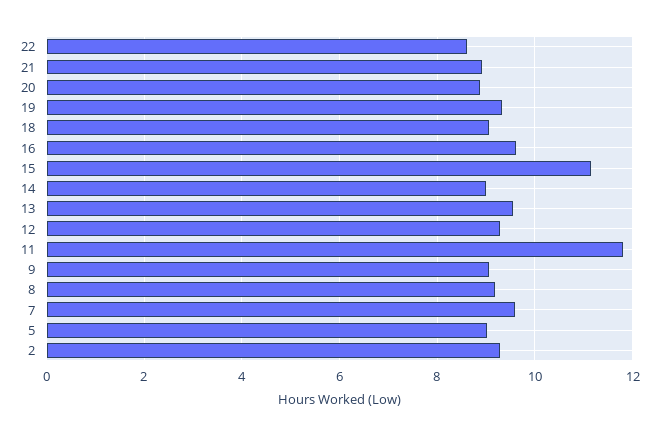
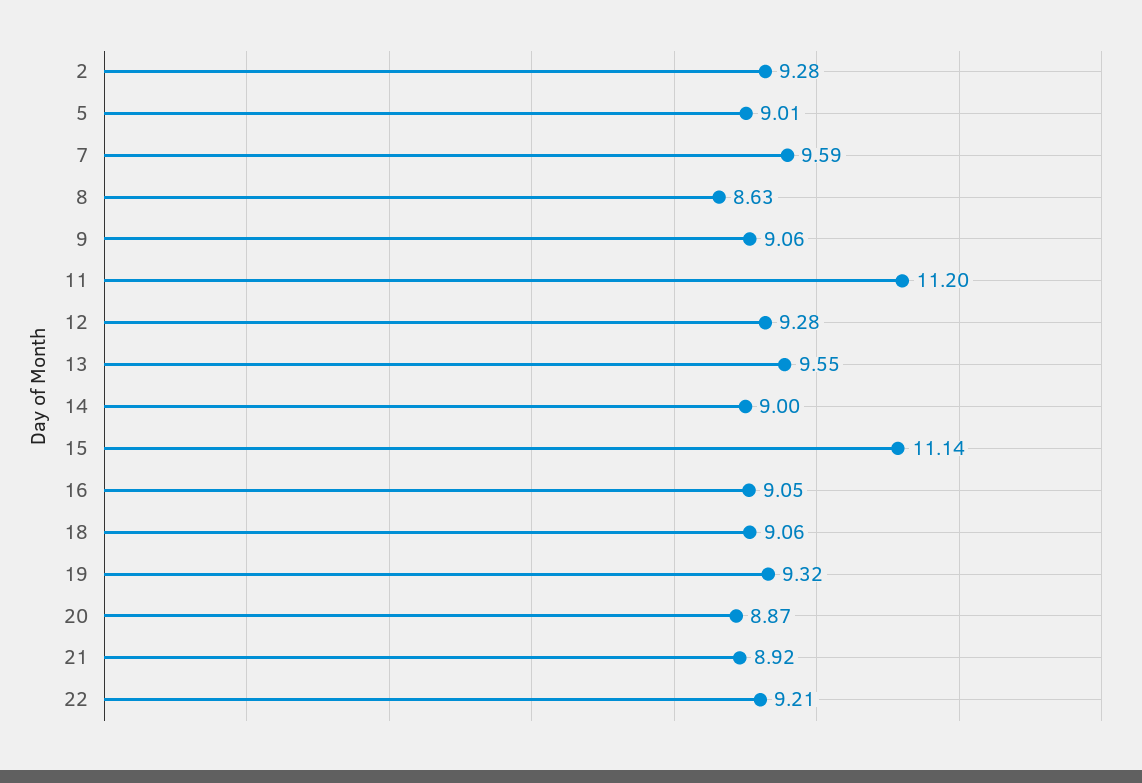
  {
-   "22": 8.6,
+   "22": 9.21,
    "21": 8.92,
    "20": 8.87,
    "19": 9.32,
    "18": 9.06,
-   "16": 9.6,
+   "16": 9.05,
    "15": 11.14,
    "14": 9,
    "13": 9.55,
    "12": 9.28,
-   "11": 11.8,
+   "11": 11.2,
    "9": 9.06,
-   "8": 9.2,
+   "8": 8.63,
    "7": 9.59,
    "5": 9.01,
    "2": 9.28
  }

